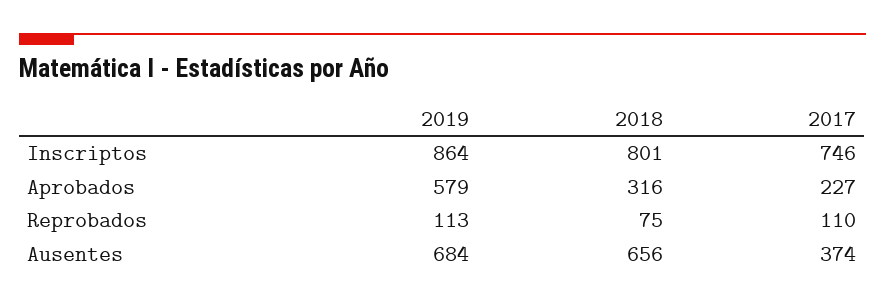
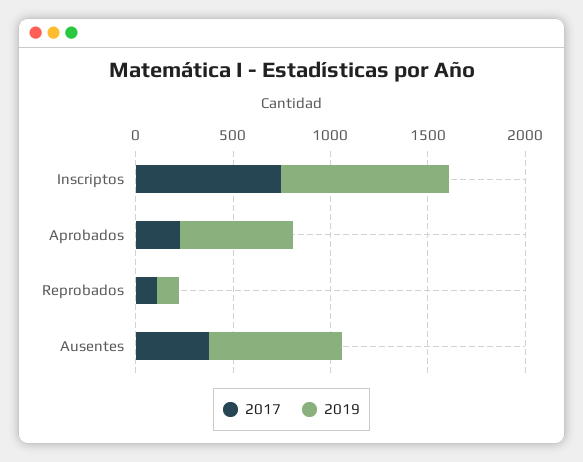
  {
    "2019": {
      "Inscriptos": 864,
      "Aprobados": 579,
      "Reprobados": 113,
      "Ausentes": 684
    },
-   "2018": {
-     "Inscriptos": 801,
-     "Aprobados": 316,
-     "Reprobados": 75,
-     "Ausentes": 656
-   },
    "2017": {
      "Inscriptos": 746,
      "Aprobados": 227,
      "Reprobados": 110,
      "Ausentes": 374
    }
  }

